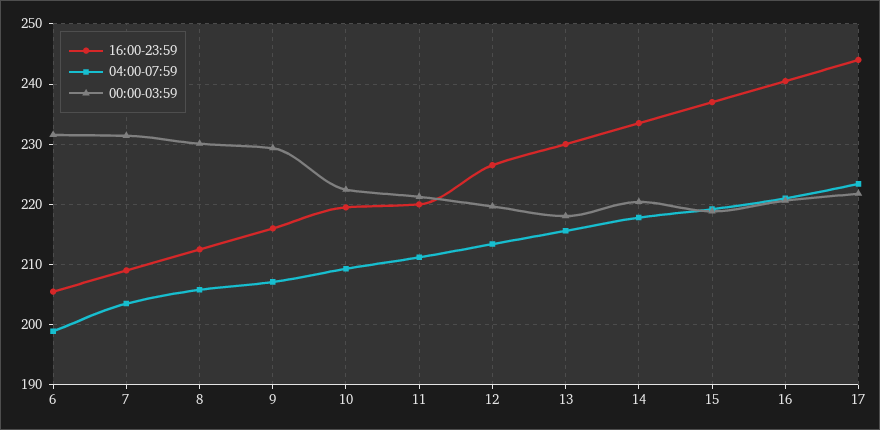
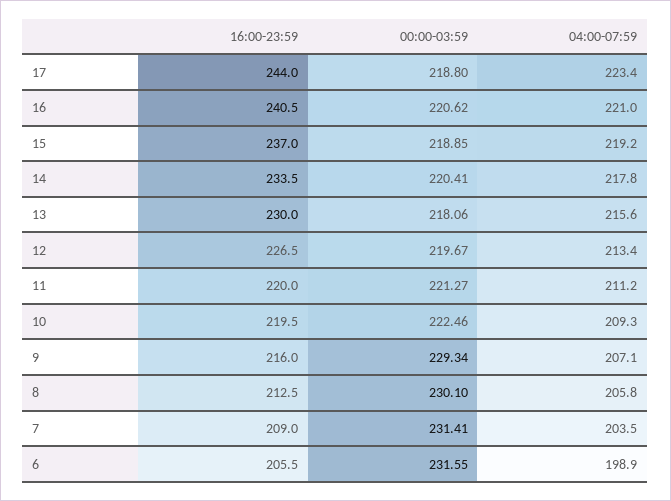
  {
    "16:00-23:59": {
      "6": 205.5,
      "7": 209,
      "8": 212.5,
      "9": 216,
      "10": 219.5,
      "11": 220,
      "12": 226.5,
      "13": 230,
      "14": 233.5,
      "15": 237,
      "16": 240.5,
      "17": 244
    },
    "04:00-07:59": {
      "6": 198.9,
      "7": 203.5,
      "8": 205.8,
      "9": 207.1,
      "10": 209.3,
      "11": 211.2,
      "12": 213.4,
      "13": 215.6,
      "14": 217.8,
      "15": 219.2,
      "16": 221,
      "17": 223.4
    },
    "00:00-03:59": {
      "6": 231.55,
      "7": 231.41,
      "8": 230.1,
      "9": 229.34,
      "10": 222.46,
      "11": 221.27,
      "12": 219.67,
      "13": 218.06,
      "14": 220.41,
      "15": 218.85,
      "16": 220.62,
-     "17": 222
+     "17": 218.8
    }
  }

